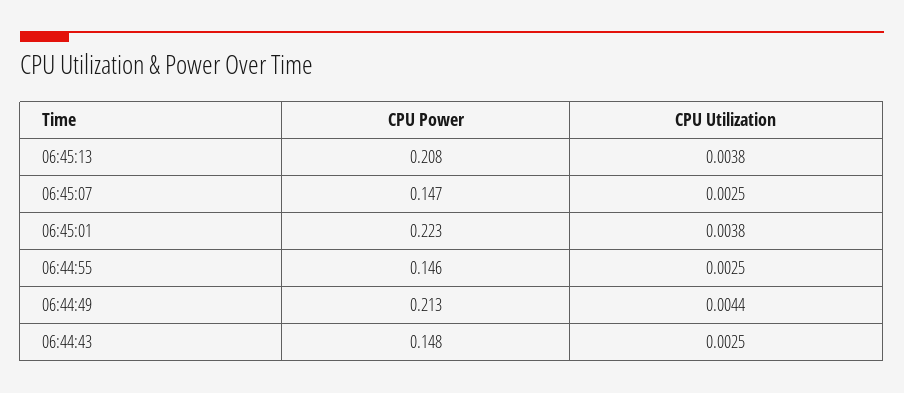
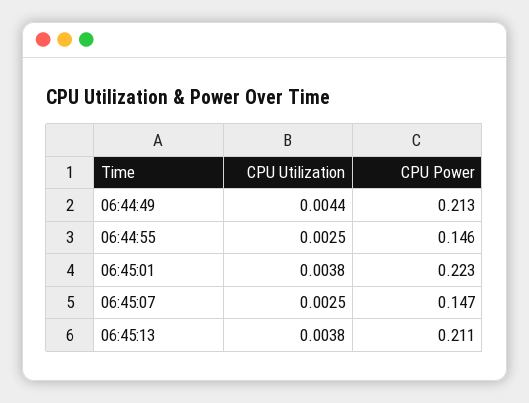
  {
    "CPU Power": {
-     "06:45:13": 0.208,
+     "06:45:13": 0.211,
      "06:45:07": 0.147,
      "06:45:01": 0.223,
      "06:44:55": 0.146,
-     "06:44:49": 0.213,
+     "06:44:49": 0.213
-     "06:44:43": 0.148
    },
    "CPU Utilization": {
      "06:45:13": 0.0038,
      "06:45:07": 0.0025,
      "06:45:01": 0.0038,
      "06:44:55": 0.0025,
-     "06:44:49": 0.0044,
+     "06:44:49": 0.0044
-     "06:44:43": 0.0025
    }
  }

